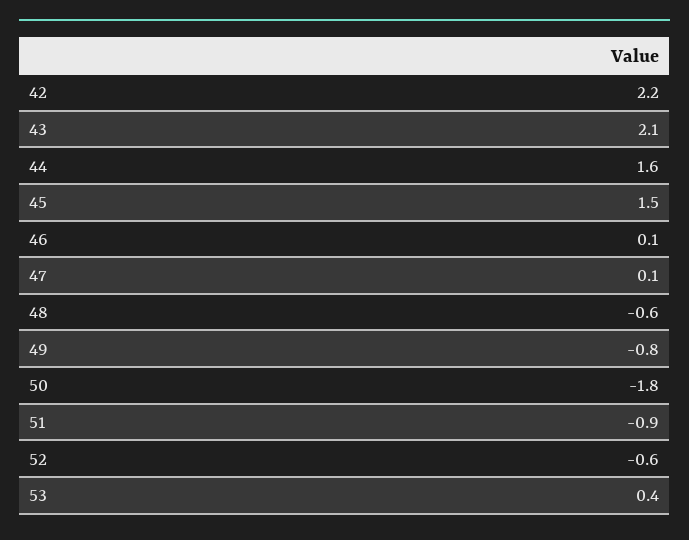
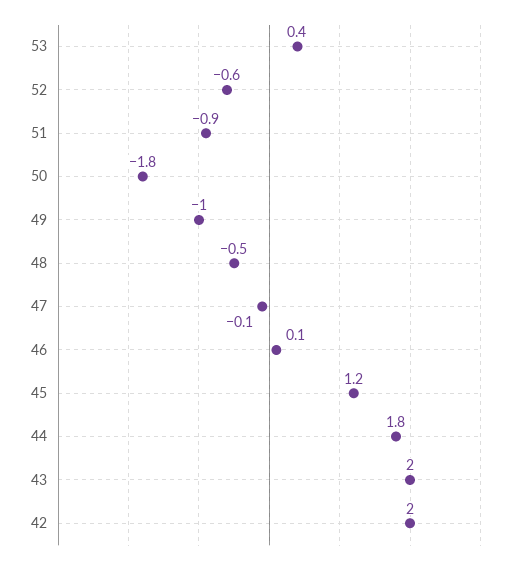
  {
-   "42": 2.2,
+   "42": 2,
-   "43": 2.1,
+   "43": 2,
-   "44": 1.6,
+   "44": 1.8,
-   "45": 1.5,
+   "45": 1.2,
    "46": 0.1,
-   "47": 0.1,
+   "47": -0.1,
-   "48": -0.6,
+   "48": -0.5,
-   "49": -0.8,
+   "49": -1,
    "50": -1.8,
    "51": -0.9,
    "52": -0.6,
    "53": 0.4
  }

